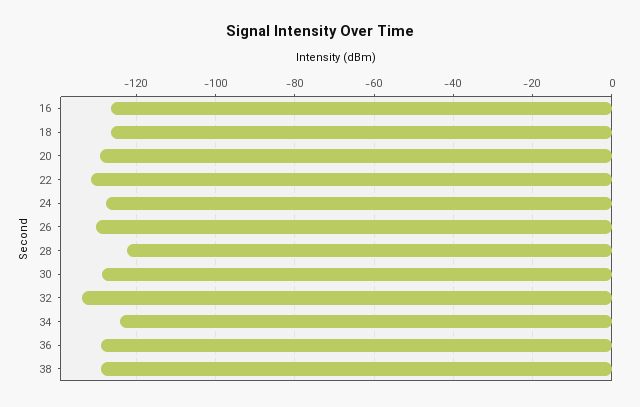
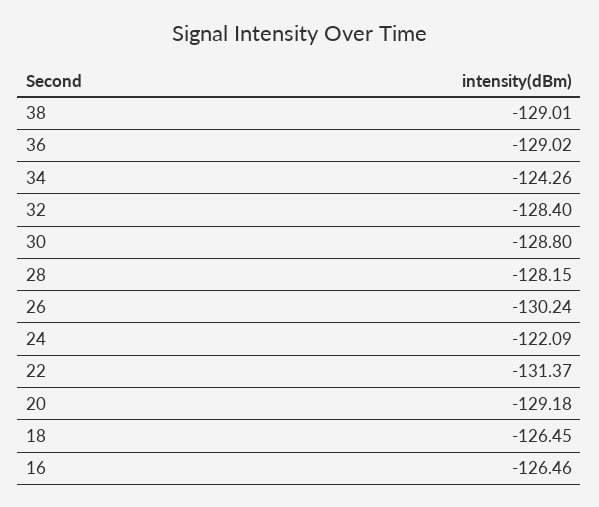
  {
    "16": -126.46,
    "18": -126.45,
    "20": -129.18,
    "22": -131.37,
-   "24": -128,
+   "24": -122.09,
    "26": -130.24,
-   "28": -122,
+   "28": -128.15,
    "30": -128.8,
-   "32": -134,
+   "32": -128.4,
    "34": -124.26,
    "36": -129.02,
    "38": -129.01
  }

